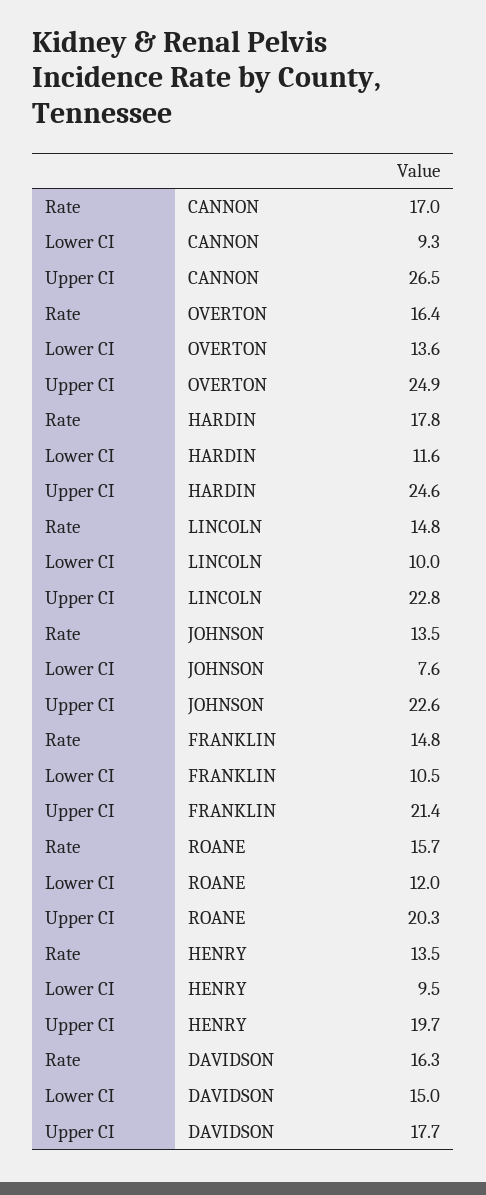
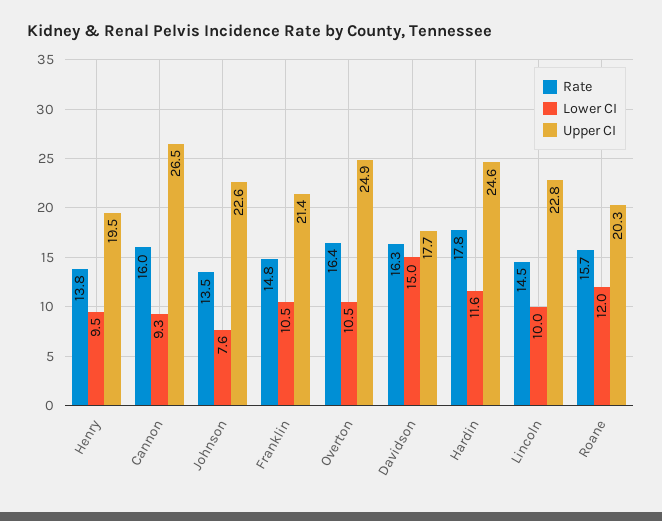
  {
    "Rate": {
-     "CANNON": 17,
+     "CANNON": 16,
      "OVERTON": 16.4,
      "HARDIN": 17.8,
-     "LINCOLN": 14.8,
+     "LINCOLN": 14.5,
      "JOHNSON": 13.5,
      "FRANKLIN": 14.8,
      "ROANE": 15.7,
-     "HENRY": 13.5,
+     "HENRY": 13.8,
      "DAVIDSON": 16.3
    },
    "Lower CI": {
      "CANNON": 9.3,
-     "OVERTON": 13.6,
+     "OVERTON": 10.5,
      "HARDIN": 11.6,
      "LINCOLN": 10,
      "JOHNSON": 7.6,
      "FRANKLIN": 10.5,
      "ROANE": 12,
      "HENRY": 9.5,
      "DAVIDSON": 15
    },
    "Upper CI": {
      "CANNON": 26.5,
      "OVERTON": 24.9,
      "HARDIN": 24.6,
      "LINCOLN": 22.8,
      "JOHNSON": 22.6,
      "FRANKLIN": 21.4,
      "ROANE": 20.3,
-     "HENRY": 19.7,
+     "HENRY": 19.5,
      "DAVIDSON": 17.7
    }
  }

